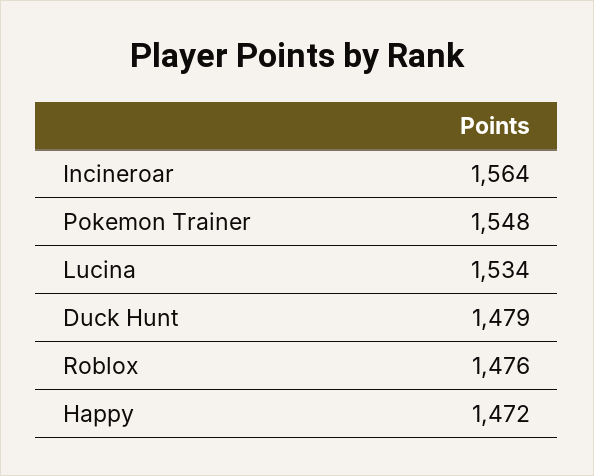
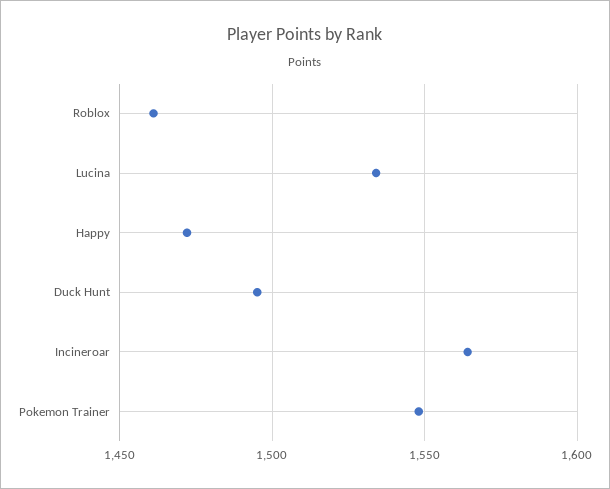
  {
    "Incineroar": 1564,
    "Pokemon Trainer": 1548,
    "Lucina": 1534,
-   "Duck Hunt": 1479,
+   "Duck Hunt": 1495,
-   "Roblox": 1476,
+   "Roblox": 1460,
    "Happy": 1472
  }

